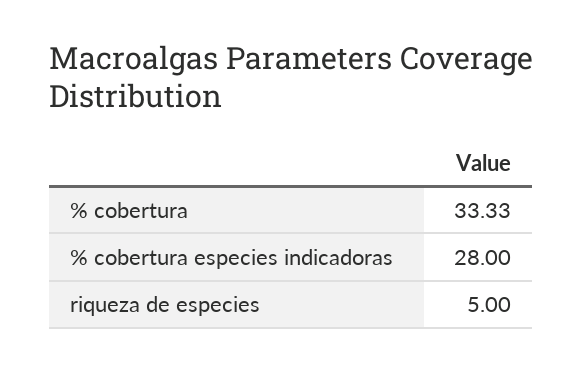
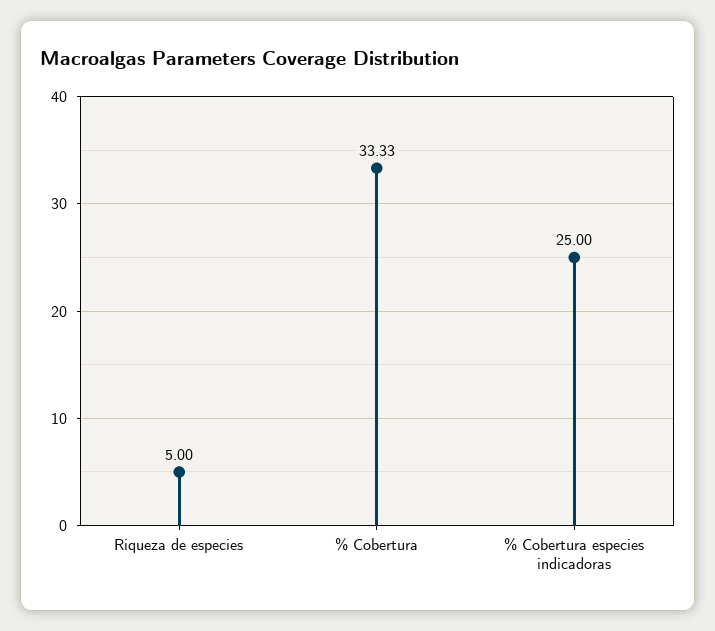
  {
    "% cobertura": 33.33,
-   "% cobertura especies indicadoras": 28,
+   "% cobertura especies indicadoras": 25,
    "riqueza de especies": 5
  }

